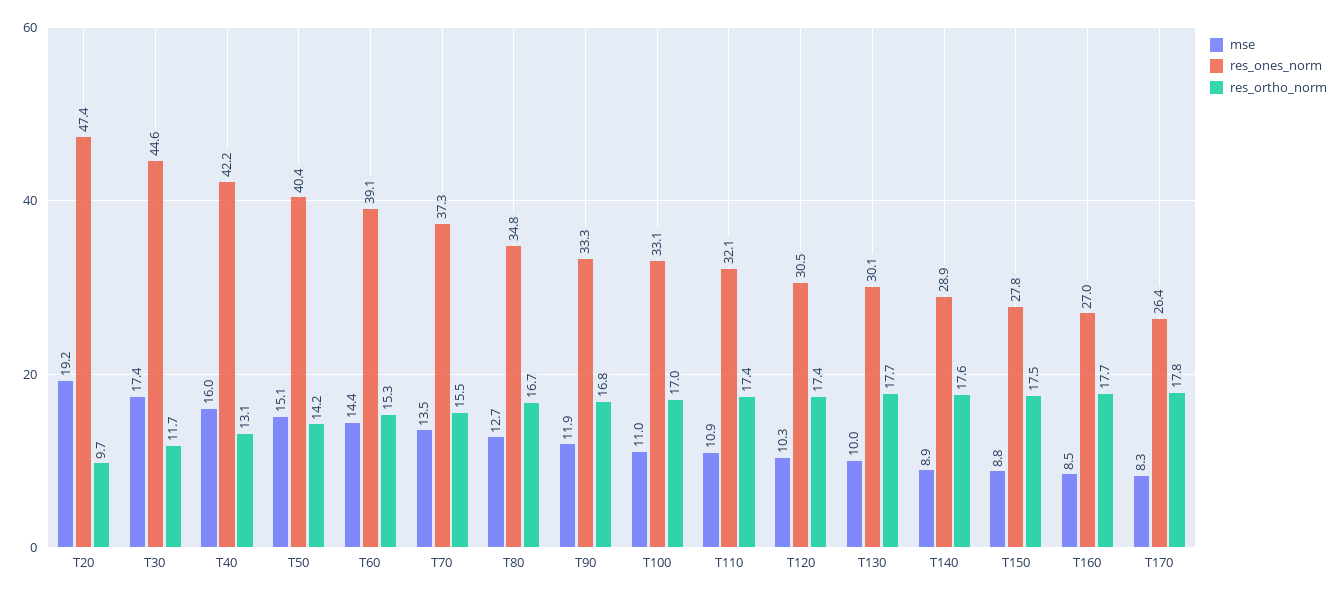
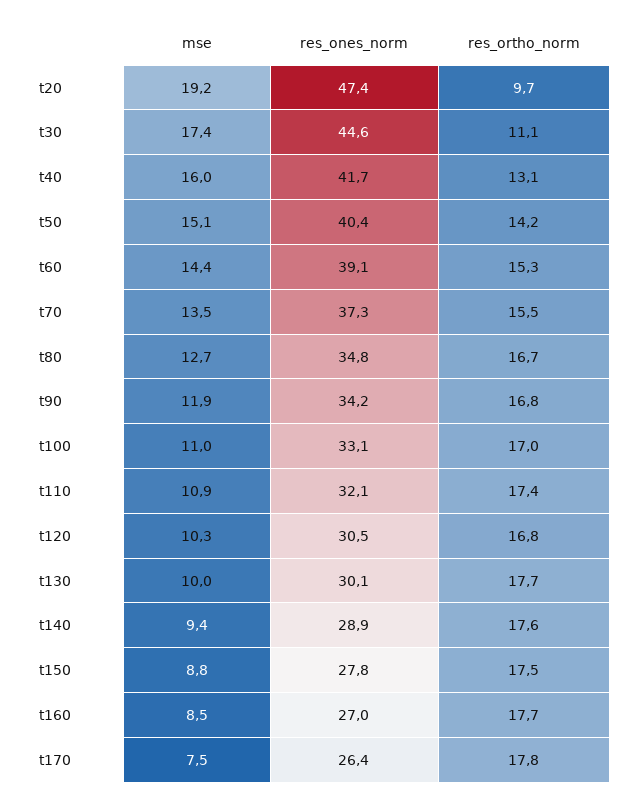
  {
    "mse": {
      "T20": 19.2,
      "T30": 17.4,
      "T40": 16,
      "T50": 15.1,
      "T60": 14.4,
      "T70": 13.5,
      "T80": 12.7,
      "T90": 11.9,
      "T100": 11,
      "T110": 10.9,
      "T120": 10.3,
      "T130": 10,
-     "T140": 8.9,
+     "T140": 9.4,
      "T150": 8.8,
      "T160": 8.5,
-     "T170": 8.3
+     "T170": 7.5
    },
    "res_ones_norm": {
      "T20": 47.4,
      "T30": 44.6,
-     "T40": 42.2,
+     "T40": 41.7,
      "T50": 40.4,
      "T60": 39.1,
      "T70": 37.3,
      "T80": 34.8,
-     "T90": 33.3,
+     "T90": 34.2,
      "T100": 33.1,
      "T110": 32.1,
      "T120": 30.5,
      "T130": 30.1,
      "T140": 28.9,
      "T150": 27.8,
      "T160": 27,
      "T170": 26.4
    },
    "res_ortho_norm": {
      "T20": 9.7,
-     "T30": 11.7,
+     "T30": 11.1,
      "T40": 13.1,
      "T50": 14.2,
      "T60": 15.3,
      "T70": 15.5,
      "T80": 16.7,
      "T90": 16.8,
      "T100": 17,
      "T110": 17.4,
-     "T120": 17.4,
+     "T120": 16.8,
      "T130": 17.7,
      "T140": 17.6,
      "T150": 17.5,
      "T160": 17.7,
      "T170": 17.8
    }
  }

